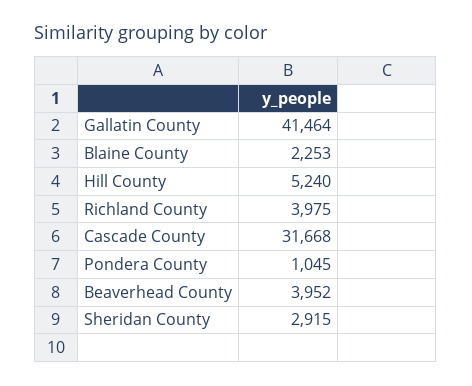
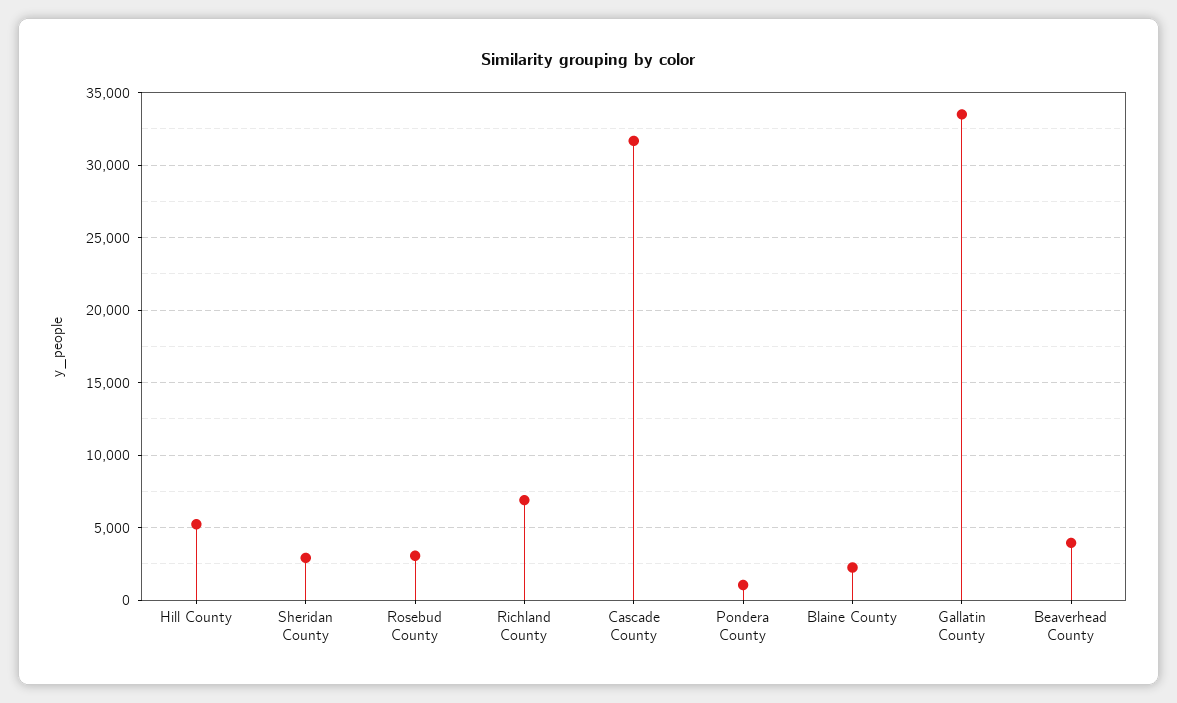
  {
-   "Gallatin County": 41464,
+   "Gallatin County": 33500,
    "Blaine County": 2253,
    "Hill County": 5240,
-   "Richland County": 3975,
+   "Richland County": 7000,
    "Cascade County": 31668,
    "Pondera County": 1045,
    "Beaverhead County": 3952,
-   "Sheridan County": 2915
+   "Sheridan County": 2915,
+   "Rosebud County": 3000
  }

